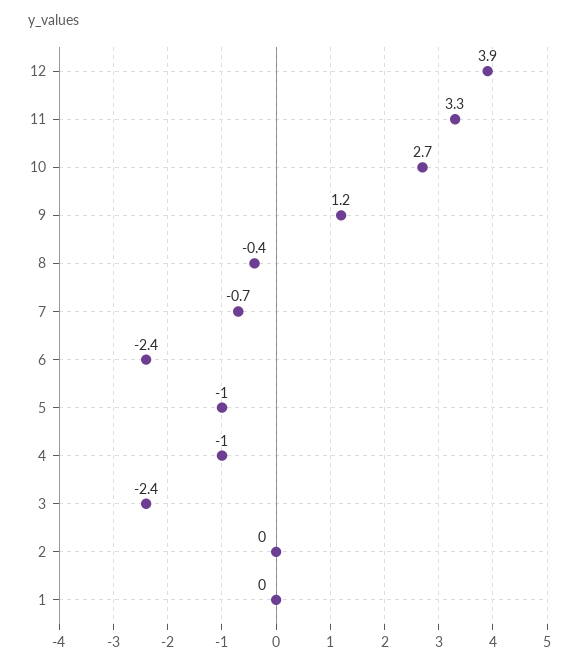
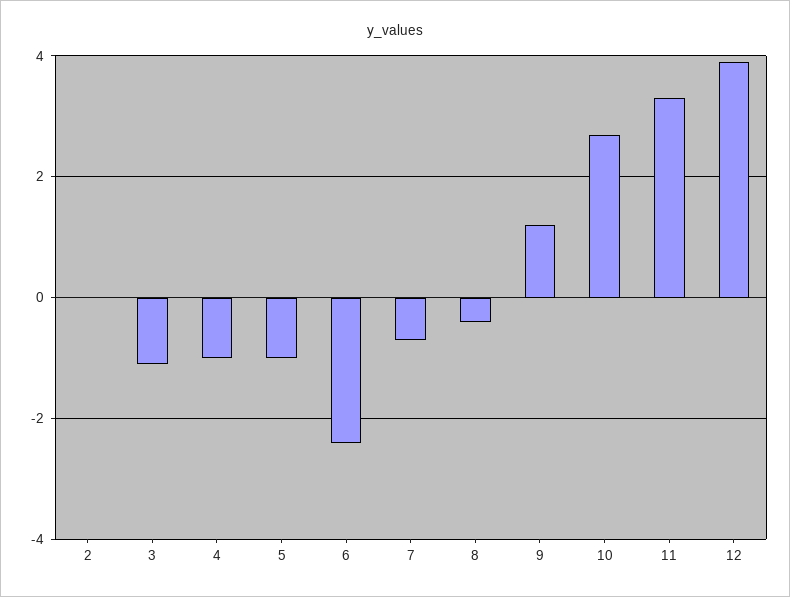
  {
    "12": 3.9,
    "11": 3.3,
    "10": 2.7,
    "9": 1.2,
    "8": -0.4,
    "7": -0.7,
    "6": -2.4,
    "5": -1,
    "4": -1,
-   "3": -2.4,
+   "3": -1,
-   "2": 0,
+   "2": 0
-   "1": 0
  }

